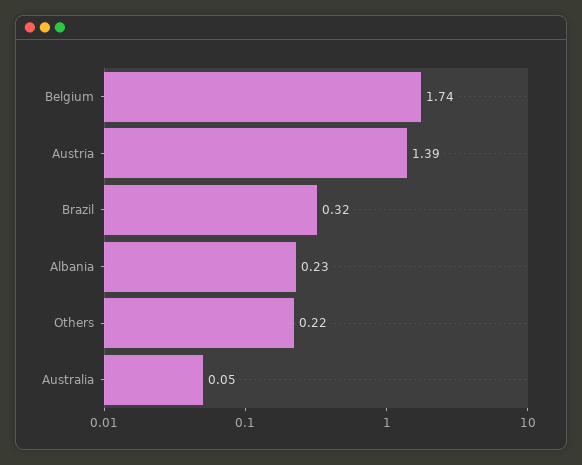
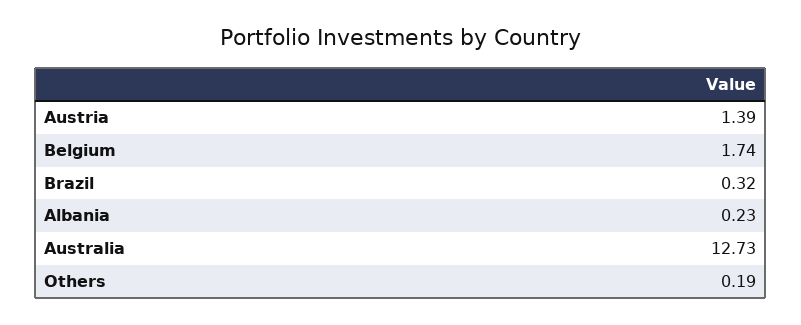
  {
    "Belgium": 1.74,
    "Austria": 1.39,
    "Brazil": 0.32,
    "Albania": 0.23,
-   "Others": 0.22,
+   "Others": 0.19,
-   "Australia": 0.05
+   "Australia": 12.73
  }

